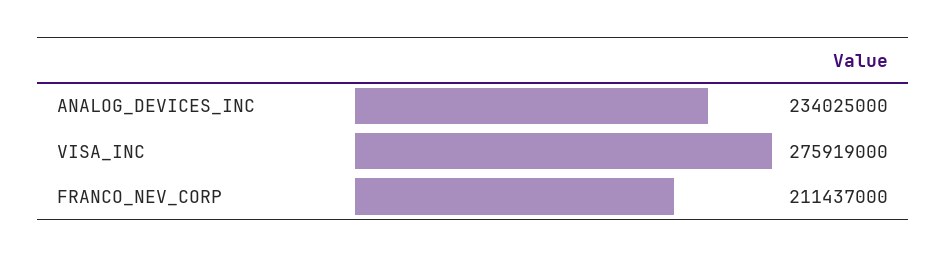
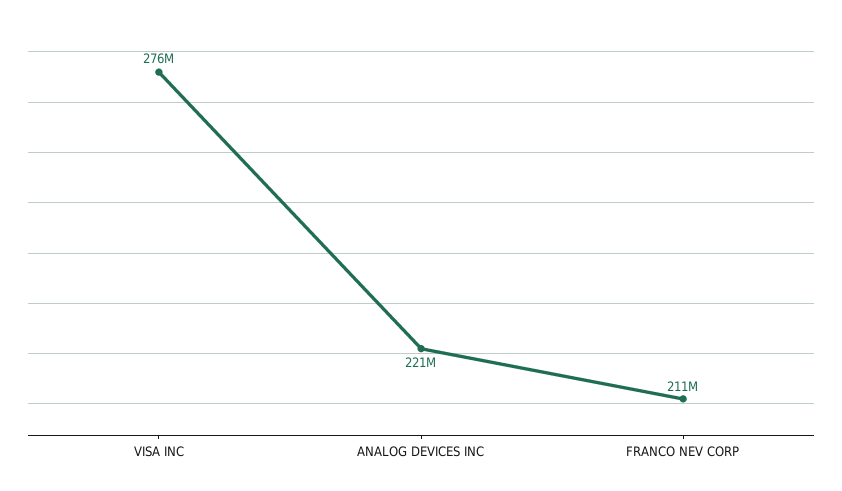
  {
-   "ANALOG_DEVICES_INC": 234025000,
+   "ANALOG_DEVICES_INC": 221000000,
    "VISA_INC": 275919000,
    "FRANCO_NEV_CORP": 211437000
  }

